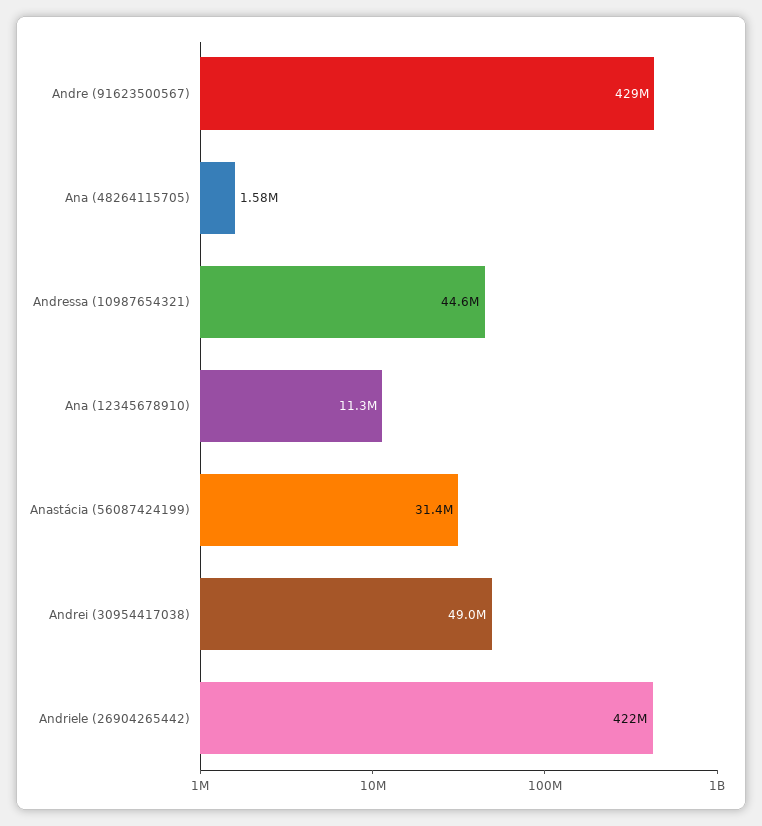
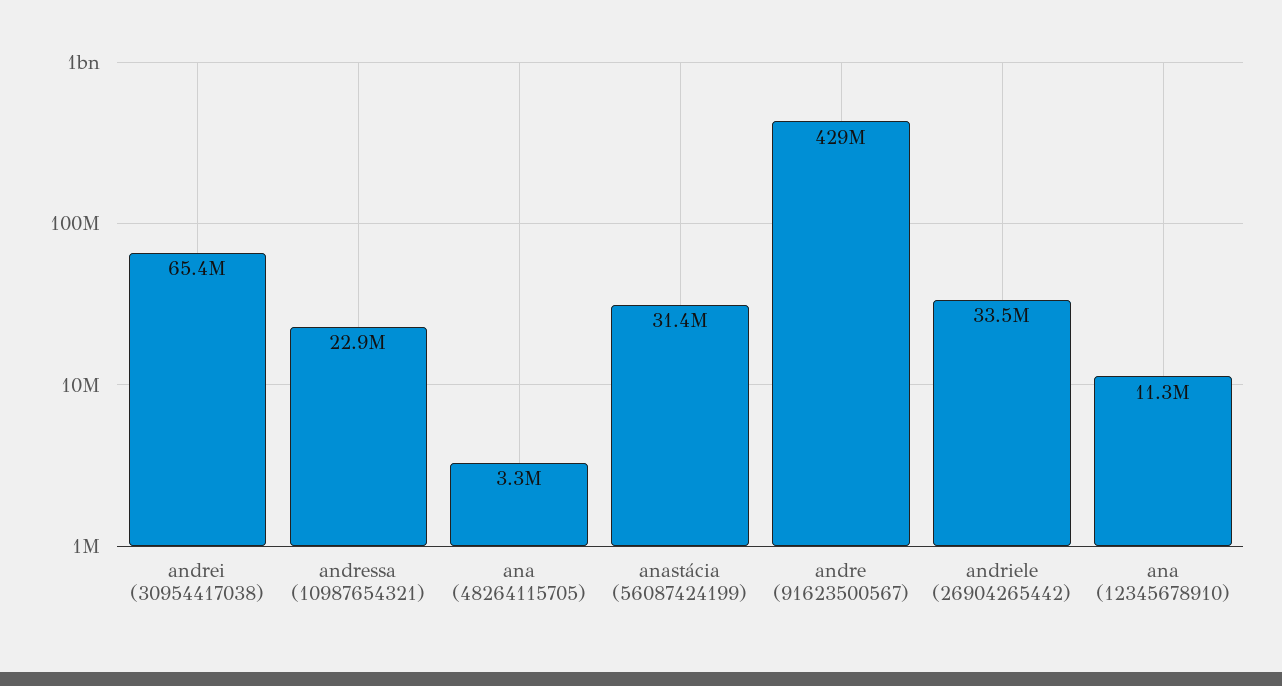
  {
    "Andre (91623500567)": 429000000,
-   "Ana (48264115705)": 1580000,
+   "Ana (48264115705)": 3300000,
-   "Andressa (10987654321)": 44600000,
+   "Andressa (10987654321)": 22900000,
    "Ana (12345678910)": 11300000,
    "Anastácia (56087424199)": 31400000,
-   "Andrei (30954417038)": 49000000,
+   "Andrei (30954417038)": 65400000,
-   "Andriele (26904265442)": 422000000
+   "Andriele (26904265442)": 33500000
  }

